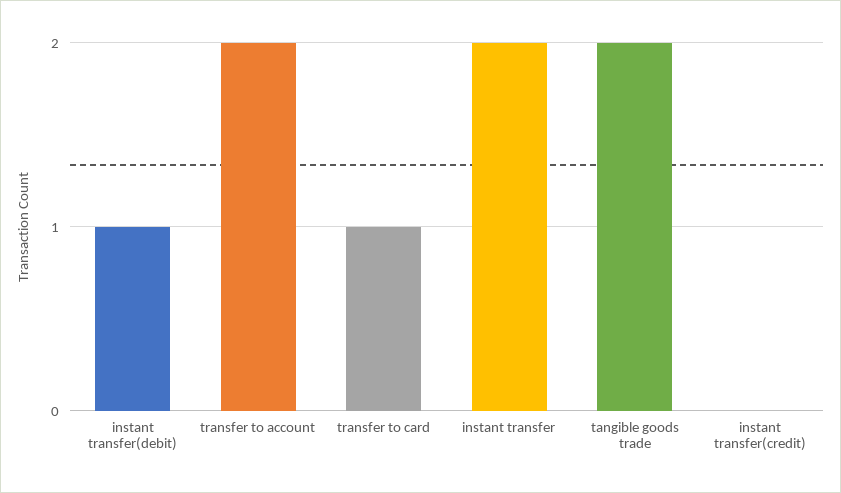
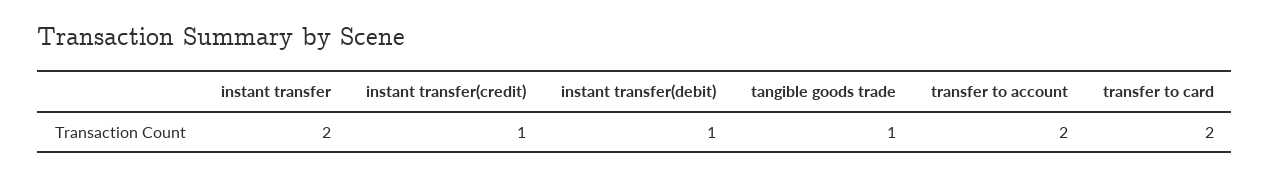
  {
    "instant transfer(debit)": 1,
    "transfer to account": 2,
-   "transfer to card": 1,
+   "transfer to card": 2,
    "instant transfer": 2,
-   "tangible goods trade": 2,
+   "tangible goods trade": 1,
-   "instant transfer(credit)": 0
+   "instant transfer(credit)": 1
  }

